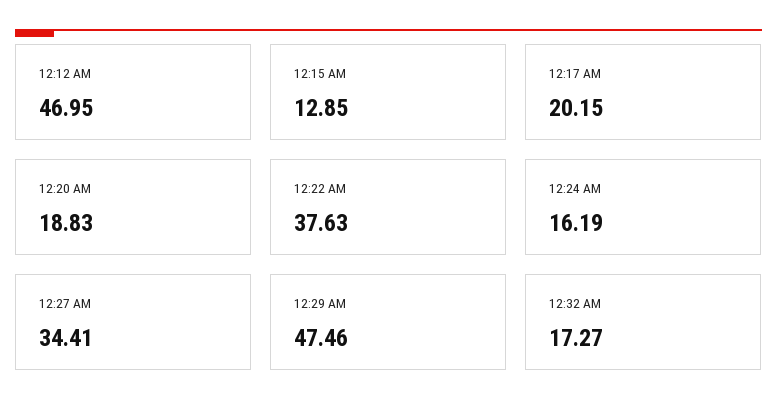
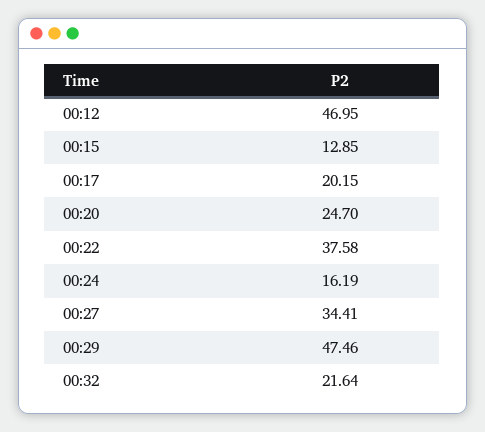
  {
    "12:12 AM": 46.95,
    "12:15 AM": 12.85,
    "12:17 AM": 20.15,
-   "12:20 AM": 18.83,
+   "12:20 AM": 24.7,
-   "12:22 AM": 37.63,
+   "12:22 AM": 37.58,
    "12:24 AM": 16.19,
    "12:27 AM": 34.41,
    "12:29 AM": 47.46,
-   "12:32 AM": 17.27
+   "12:32 AM": 21.64
  }

